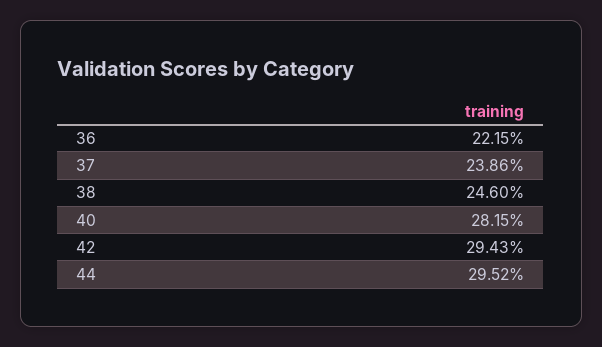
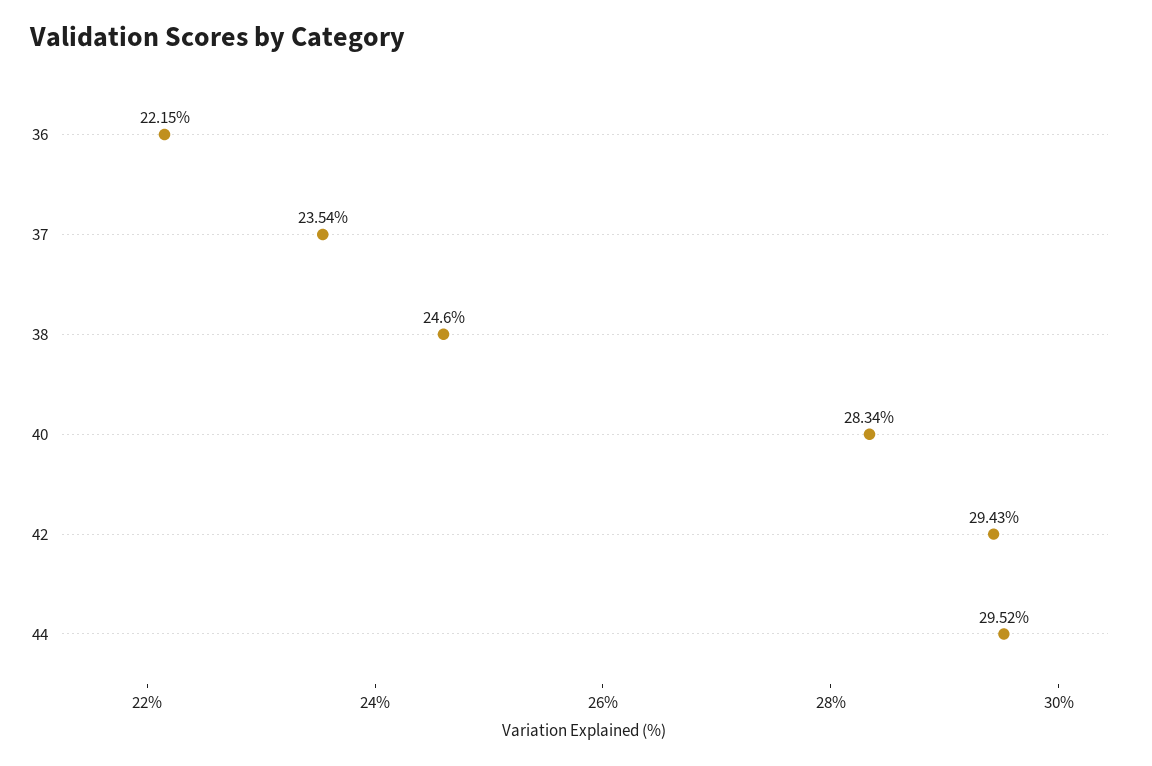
  {
    "36": 22.15,
-   "37": 23.86,
+   "37": 23.54,
    "38": 24.6,
-   "40": 28.15,
+   "40": 28.34,
    "42": 29.43,
    "44": 29.52
  }

